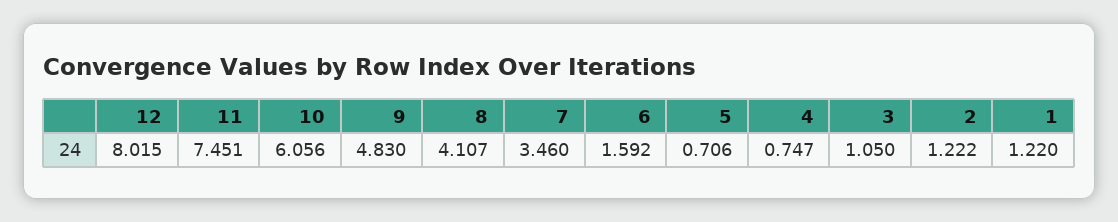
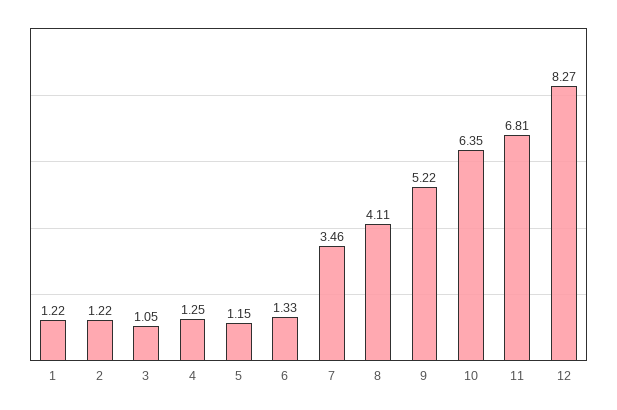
  {
-   "12": 8.015,
+   "12": 8.27,
-   "11": 7.451,
+   "11": 6.81,
-   "10": 6.056,
+   "10": 6.35,
-   "9": 4.83,
+   "9": 5.22,
    "8": 4.107,
    "7": 3.46,
-   "6": 1.592,
+   "6": 1.33,
-   "5": 0.706,
+   "5": 1.15,
-   "4": 0.747,
+   "4": 1.25,
    "3": 1.05,
    "2": 1.222,
    "1": 1.22
  }

